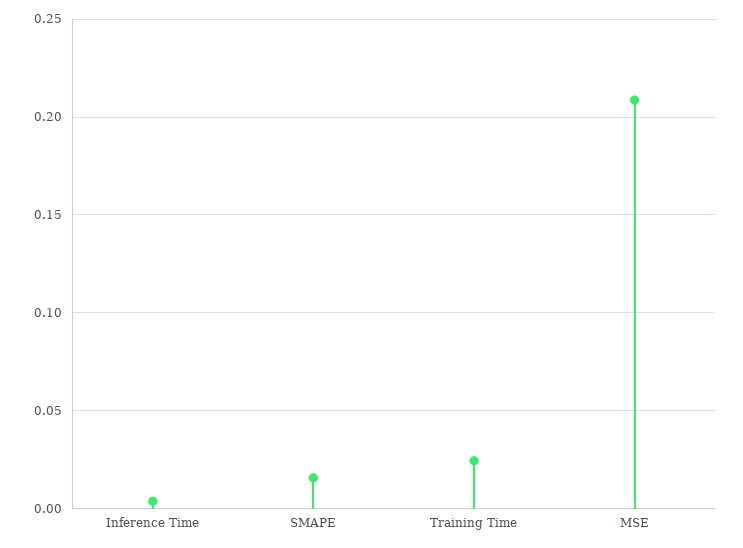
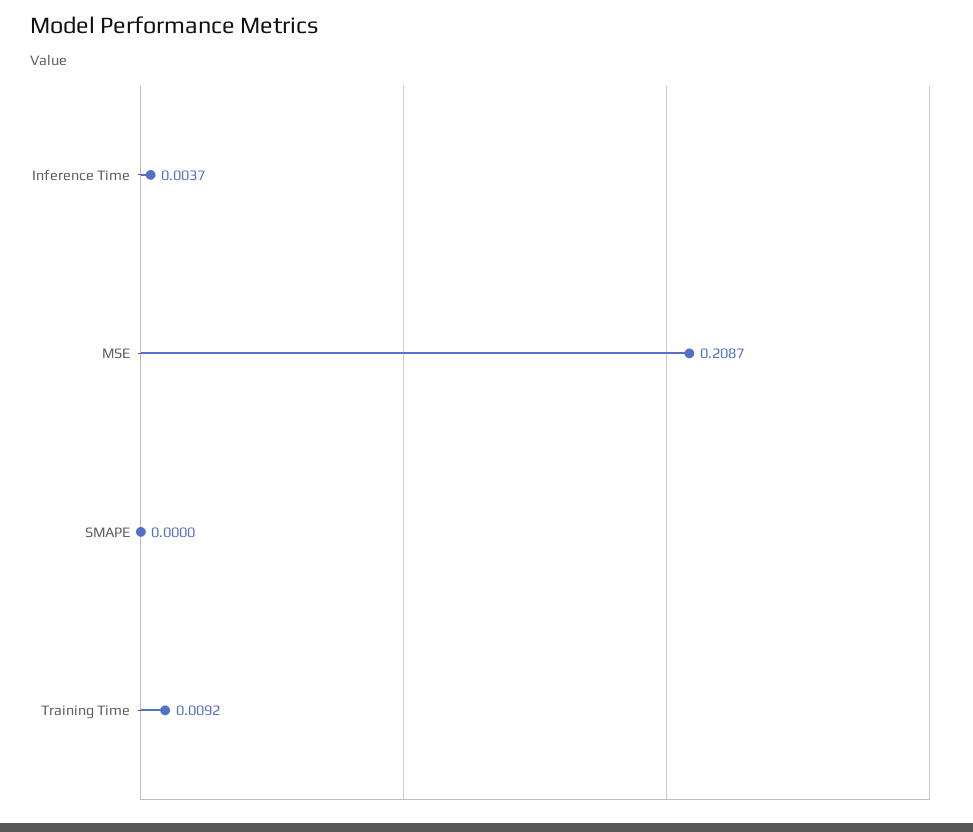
  {
    "Inference Time": 0.0037,
-   "SMAPE": 0.015,
+   "SMAPE": 0,
-   "Training Time": 0.025,
+   "Training Time": 0.0092,
    "MSE": 0.2087
  }

